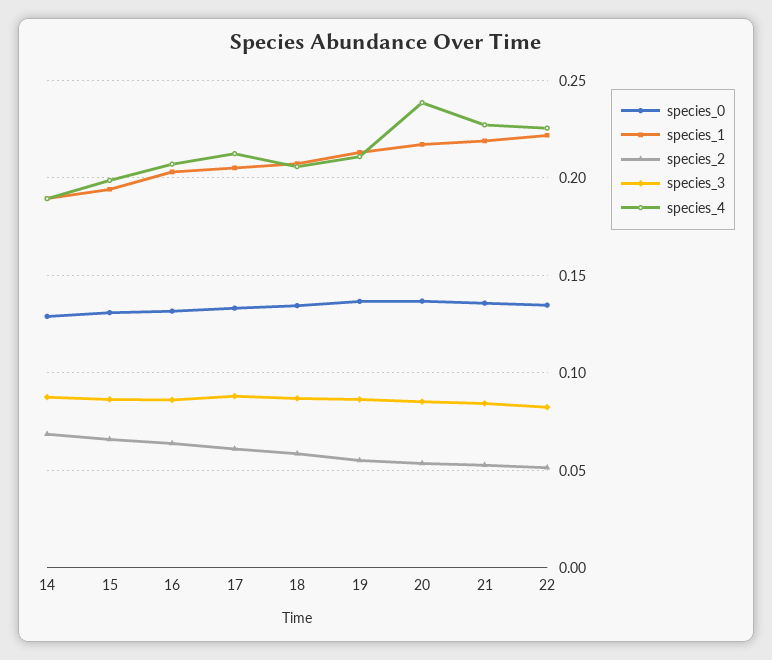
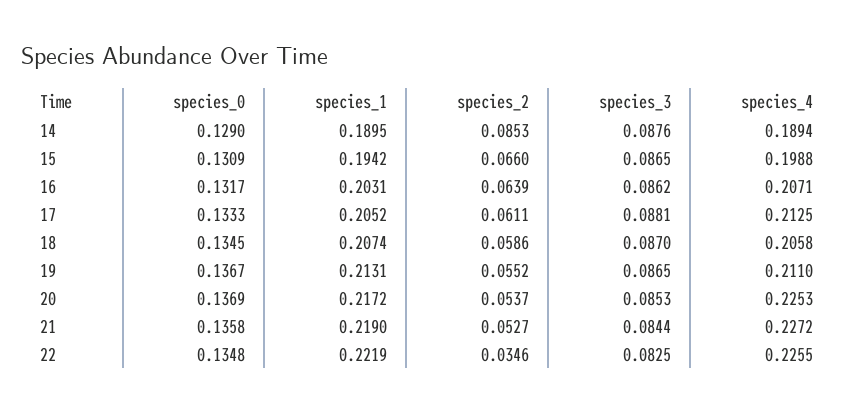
  {
    "species_0": {
      "14": 0.129,
      "15": 0.1309,
      "16": 0.1317,
      "17": 0.1333,
      "18": 0.1345,
      "19": 0.1367,
      "20": 0.1369,
      "21": 0.1358,
      "22": 0.1348
    },
    "species_1": {
      "14": 0.1895,
      "15": 0.1942,
      "16": 0.2031,
      "17": 0.2052,
      "18": 0.2074,
      "19": 0.2131,
      "20": 0.2172,
      "21": 0.219,
      "22": 0.2219
    },
    "species_2": {
-     "14": 0.07,
+     "14": 0.0853,
      "15": 0.066,
      "16": 0.0639,
      "17": 0.0611,
      "18": 0.0586,
      "19": 0.0552,
      "20": 0.0537,
      "21": 0.0527,
-     "22": 0.05
+     "22": 0.0346
    },
    "species_3": {
      "14": 0.0876,
      "15": 0.0865,
      "16": 0.0862,
      "17": 0.0881,
      "18": 0.087,
      "19": 0.0865,
      "20": 0.0853,
      "21": 0.0844,
      "22": 0.0825
    },
    "species_4": {
      "14": 0.1894,
      "15": 0.1988,
      "16": 0.2071,
      "17": 0.2125,
      "18": 0.2058,
      "19": 0.211,
-     "20": 0.24,
+     "20": 0.2253,
      "21": 0.2272,
      "22": 0.2255
    }
  }

